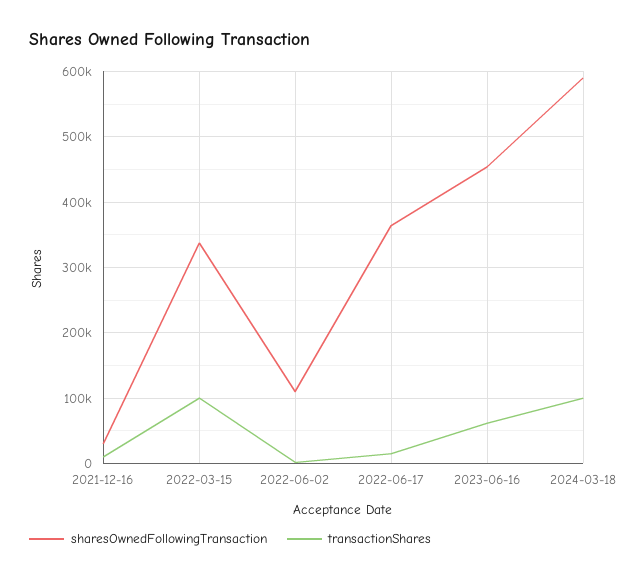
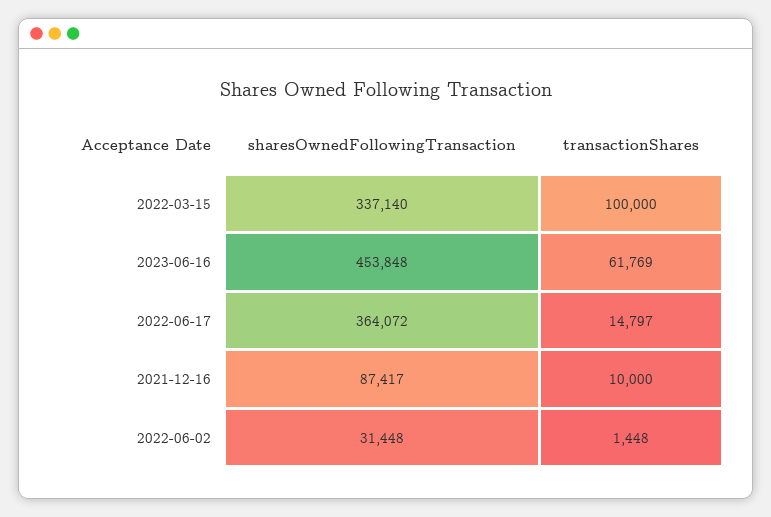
  {
    "sharesOwnedFollowingTransaction": {
-     "2021-12-16": 30000,
+     "2021-12-16": 87417,
      "2022-03-15": 337140,
-     "2022-06-02": 110000,
+     "2022-06-02": 31448,
      "2022-06-17": 364072,
-     "2023-06-16": 453848,
+     "2023-06-16": 453848
-     "2024-03-18": 590000
    },
    "transactionShares": {
      "2021-12-16": 10000,
      "2022-03-15": 100000,
      "2022-06-02": 1448,
      "2022-06-17": 14797,
-     "2023-06-16": 61769,
+     "2023-06-16": 61769
-     "2024-03-18": 100000
    }
  }

